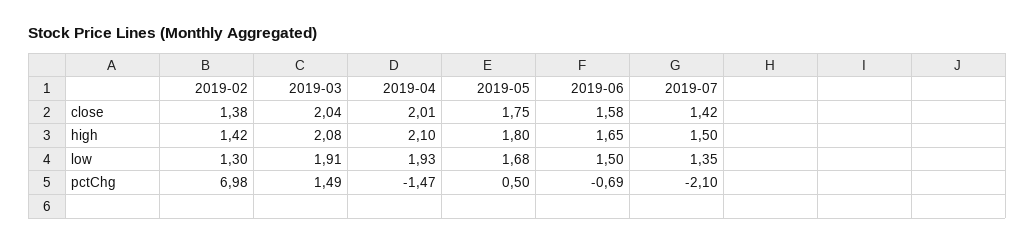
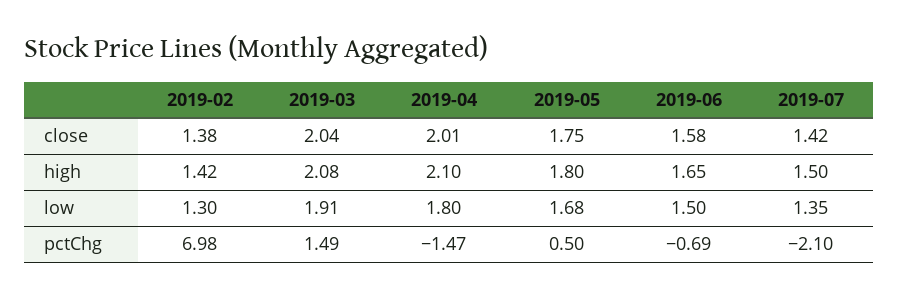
  {
    "2019-02": {
      "close": 1.38,
      "high": 1.42,
      "low": 1.3,
      "pctChg": 6.98
    },
    "2019-03": {
      "close": 2.04,
      "high": 2.08,
      "low": 1.91,
      "pctChg": 1.49
    },
    "2019-04": {
      "close": 2.01,
      "high": 2.1,
-     "low": 1.93,
+     "low": 1.8,
      "pctChg": -1.47
    },
    "2019-05": {
      "close": 1.75,
      "high": 1.8,
      "low": 1.68,
      "pctChg": 0.5
    },
    "2019-06": {
      "close": 1.58,
      "high": 1.65,
      "low": 1.5,
      "pctChg": -0.69
    },
    "2019-07": {
      "close": 1.42,
      "high": 1.5,
      "low": 1.35,
      "pctChg": -2.1
    }
  }

